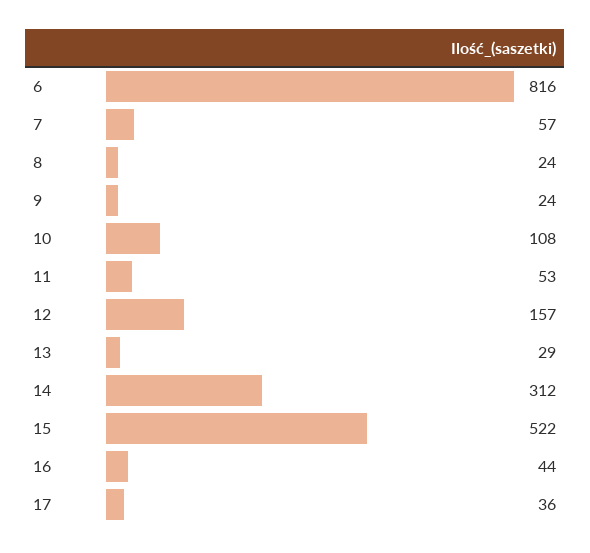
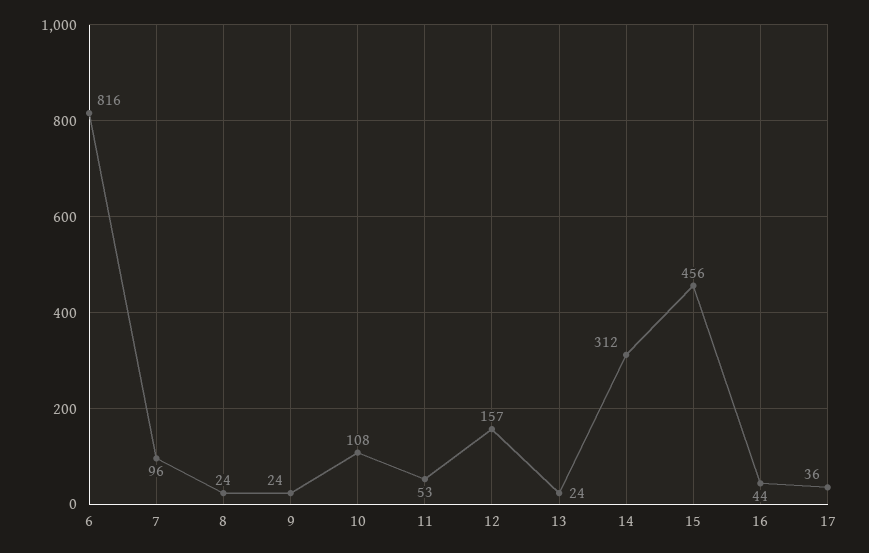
  {
    "6": 816,
-   "7": 57,
+   "7": 96,
    "8": 24,
    "9": 24,
    "10": 108,
    "11": 53,
    "12": 157,
-   "13": 29,
+   "13": 24,
    "14": 312,
-   "15": 522,
+   "15": 456,
    "16": 44,
    "17": 36
  }

